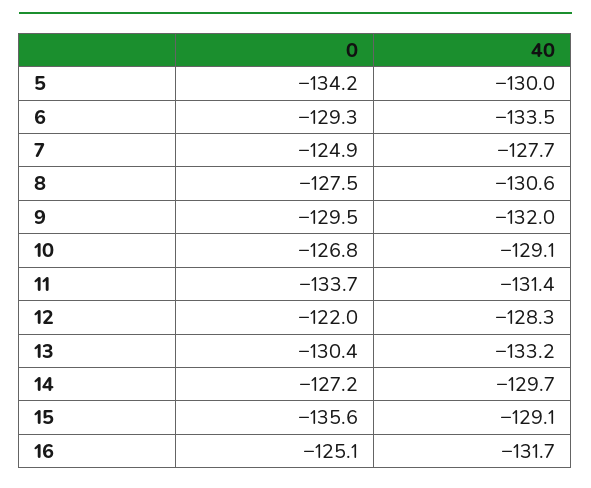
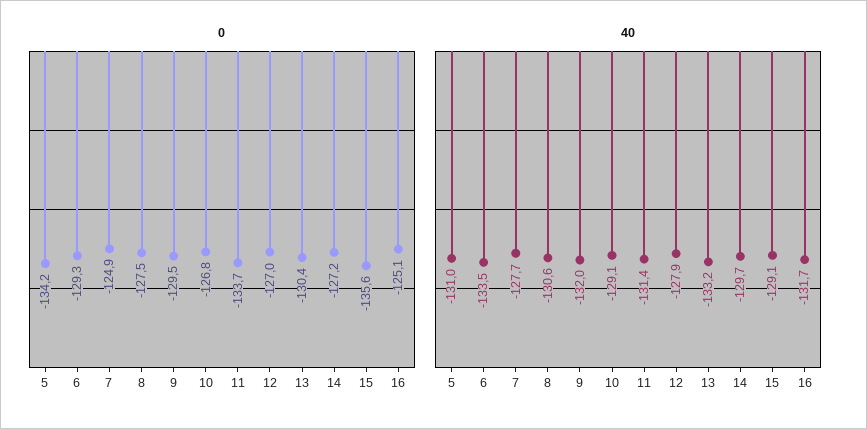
  {
    "0": {
      "5": -134.2,
      "6": -129.3,
      "7": -124.9,
      "8": -127.5,
      "9": -129.5,
      "10": -126.8,
      "11": -133.7,
-     "12": -122,
+     "12": -127,
      "13": -130.4,
      "14": -127.2,
      "15": -135.6,
      "16": -125.1
    },
    "40": {
-     "5": -130,
+     "5": -131,
      "6": -133.5,
      "7": -127.7,
      "8": -130.6,
      "9": -132,
      "10": -129.1,
      "11": -131.4,
-     "12": -128.3,
+     "12": -127.9,
      "13": -133.2,
      "14": -129.7,
      "15": -129.1,
      "16": -131.7
    }
  }

